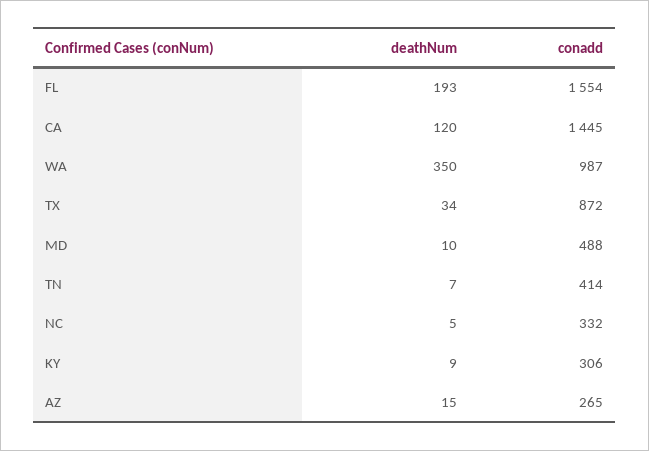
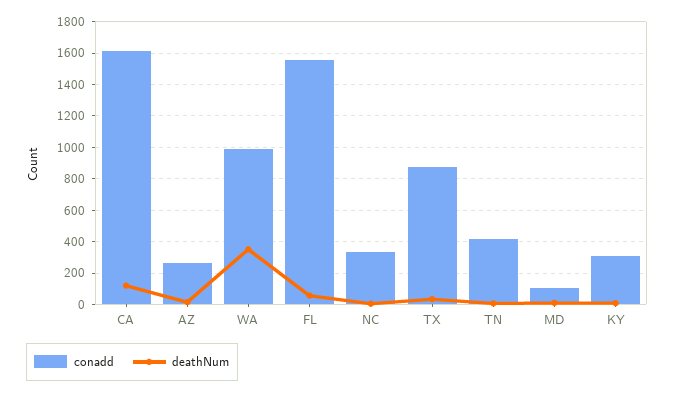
  {
    "deathNum": {
-     "FL": 193,
+     "FL": 50,
      "CA": 120,
      "WA": 350,
      "TX": 34,
      "MD": 10,
      "TN": 7,
      "NC": 5,
      "KY": 9,
      "AZ": 15
    },
    "conadd": {
      "FL": 1554,
-     "CA": 1445,
+     "CA": 1600,
      "WA": 987,
      "TX": 872,
-     "MD": 488,
+     "MD": 100,
      "TN": 414,
      "NC": 332,
      "KY": 306,
      "AZ": 265
    }
  }

